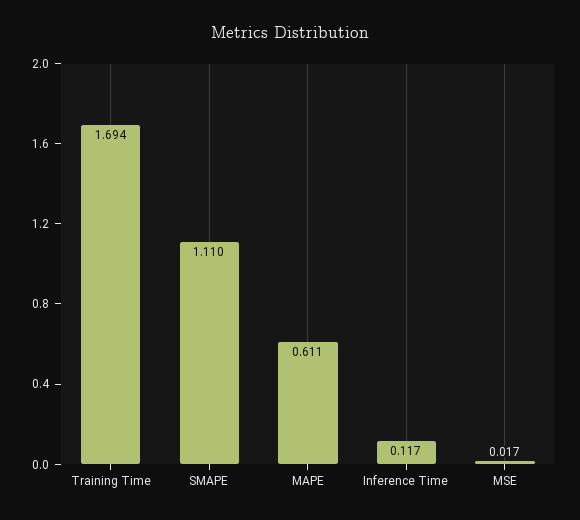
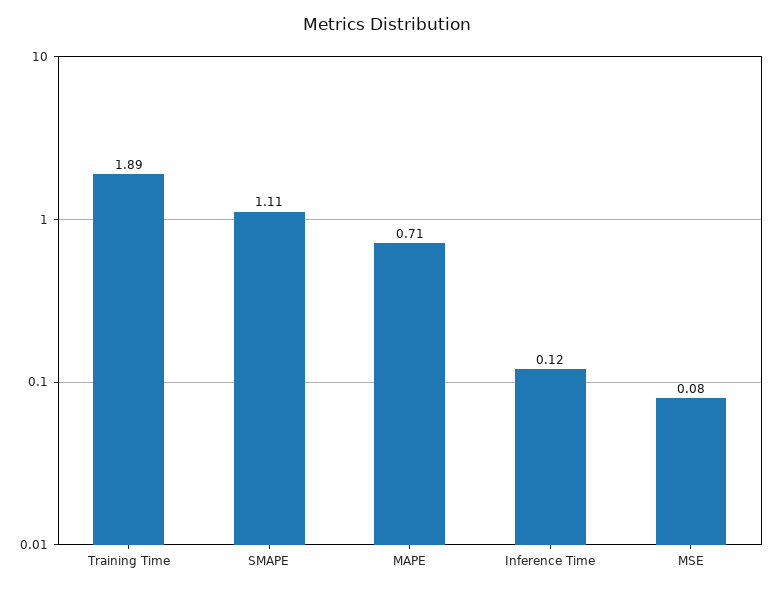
  {
-   "Training Time": 1.694,
+   "Training Time": 1.89,
    "SMAPE": 1.11,
-   "MAPE": 0.611,
+   "MAPE": 0.71,
    "Inference Time": 0.117,
-   "MSE": 0.017
+   "MSE": 0.08
  }

